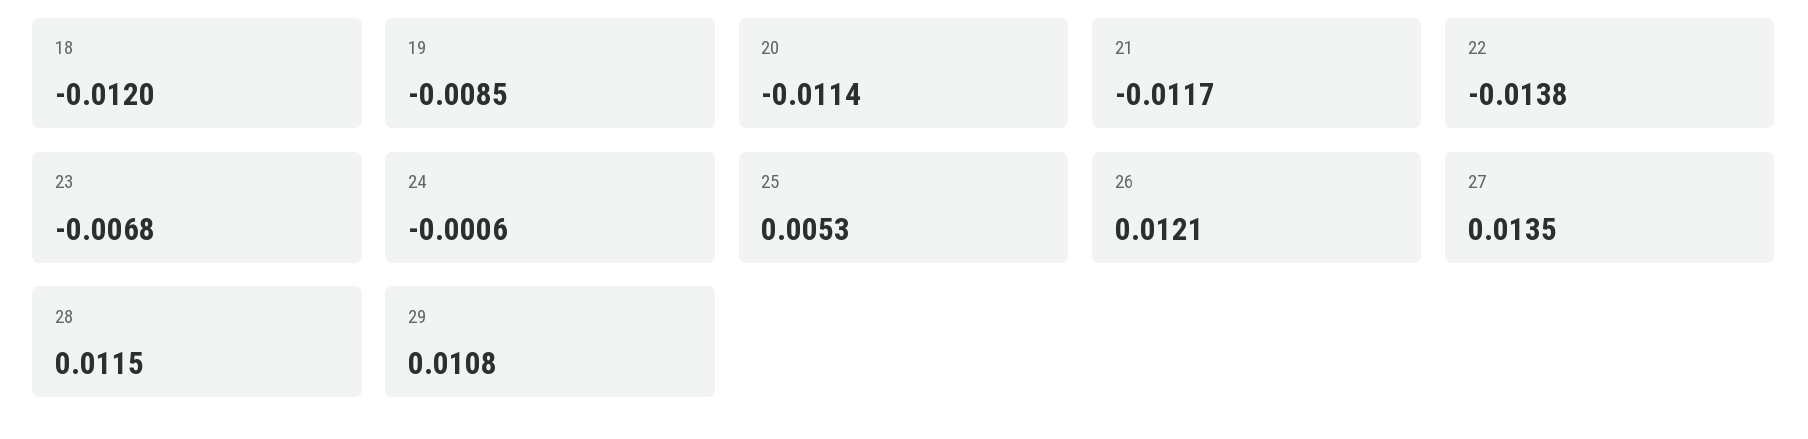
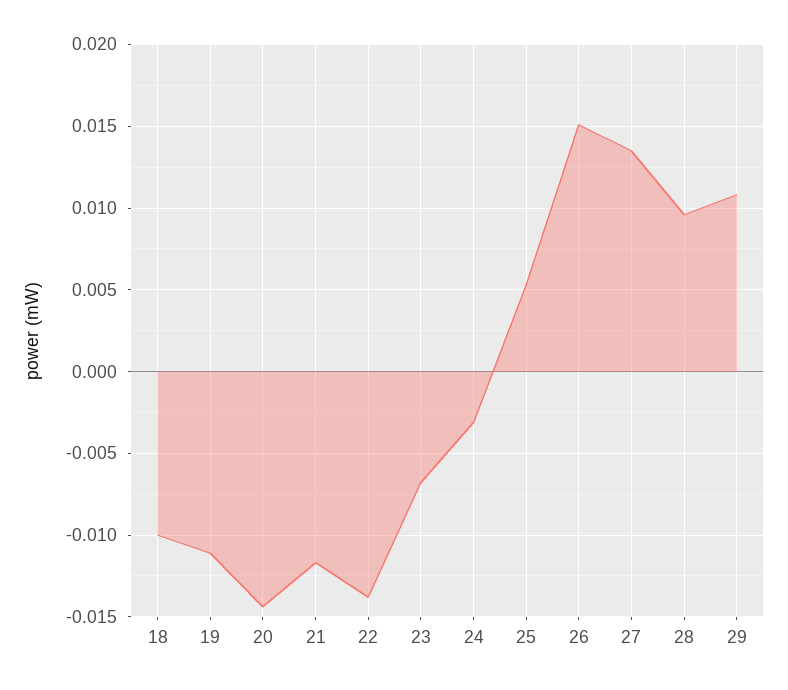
  {
-   "18": -0.012,
+   "18": -0.01,
-   "19": -0.0085,
+   "19": -0.011,
-   "20": -0.0114,
+   "20": -0.0145,
    "21": -0.0117,
    "22": -0.0138,
    "23": -0.0068,
-   "24": -0.0006,
+   "24": -0.003,
    "25": 0.0053,
-   "26": 0.0121,
+   "26": 0.015,
    "27": 0.0135,
-   "28": 0.0115,
+   "28": 0.0095,
    "29": 0.0108
  }

